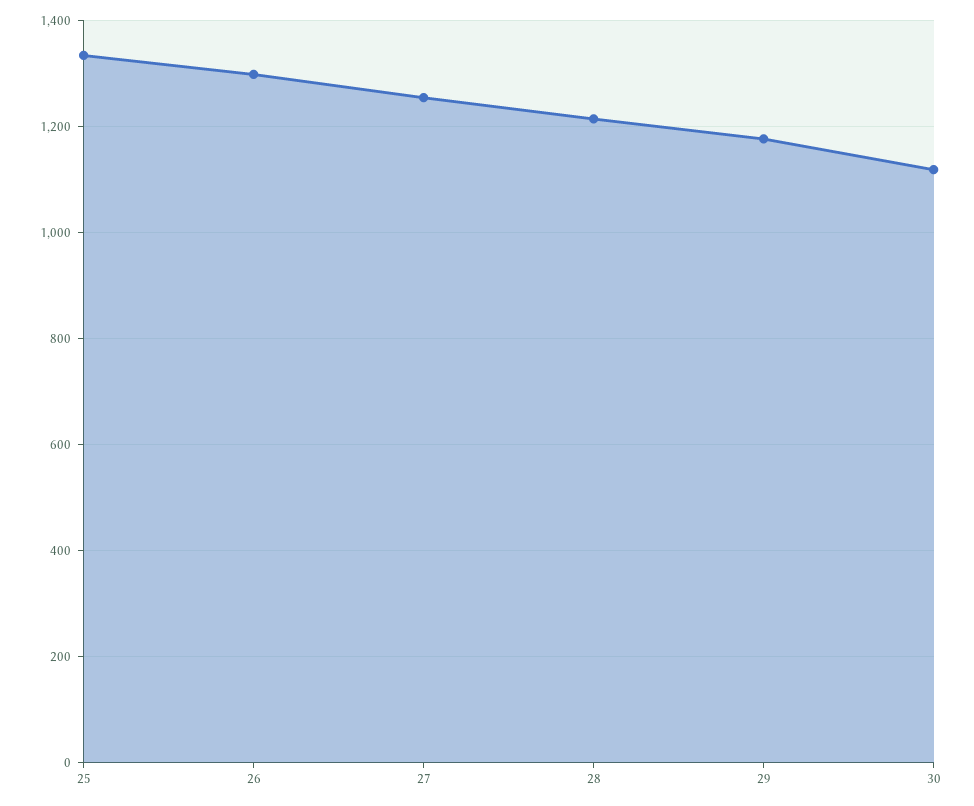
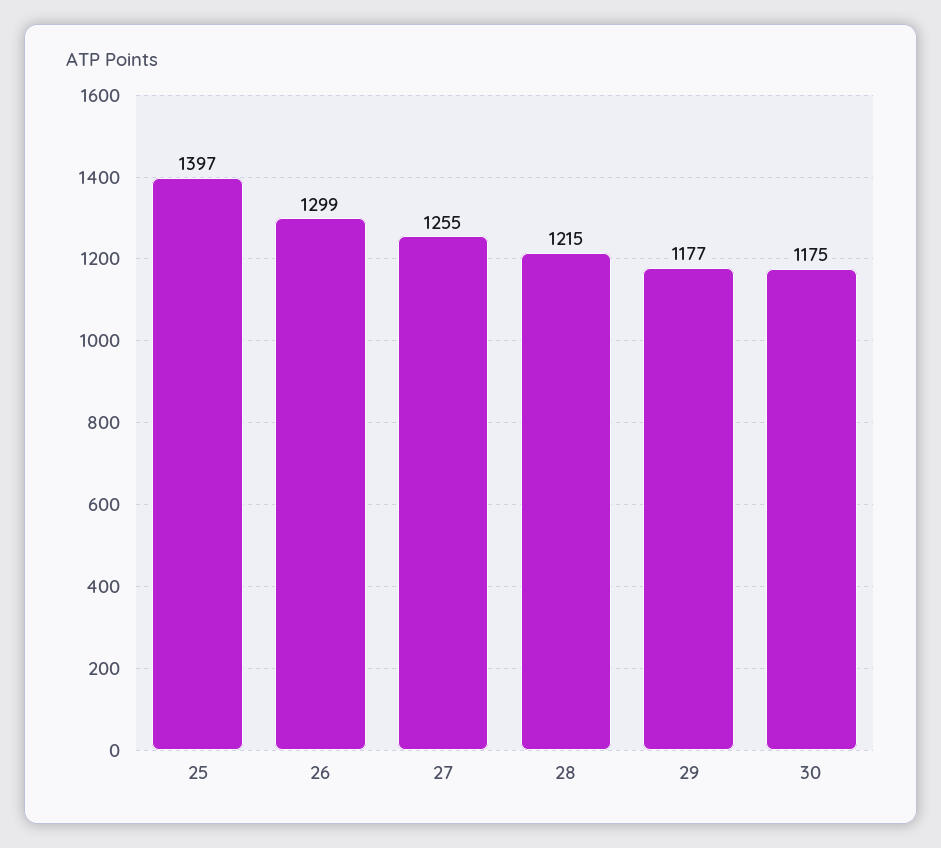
  {
-   "25": 1340,
+   "25": 1397,
    "26": 1299,
    "27": 1255,
    "28": 1215,
    "29": 1177,
-   "30": 1120
+   "30": 1175
  }

